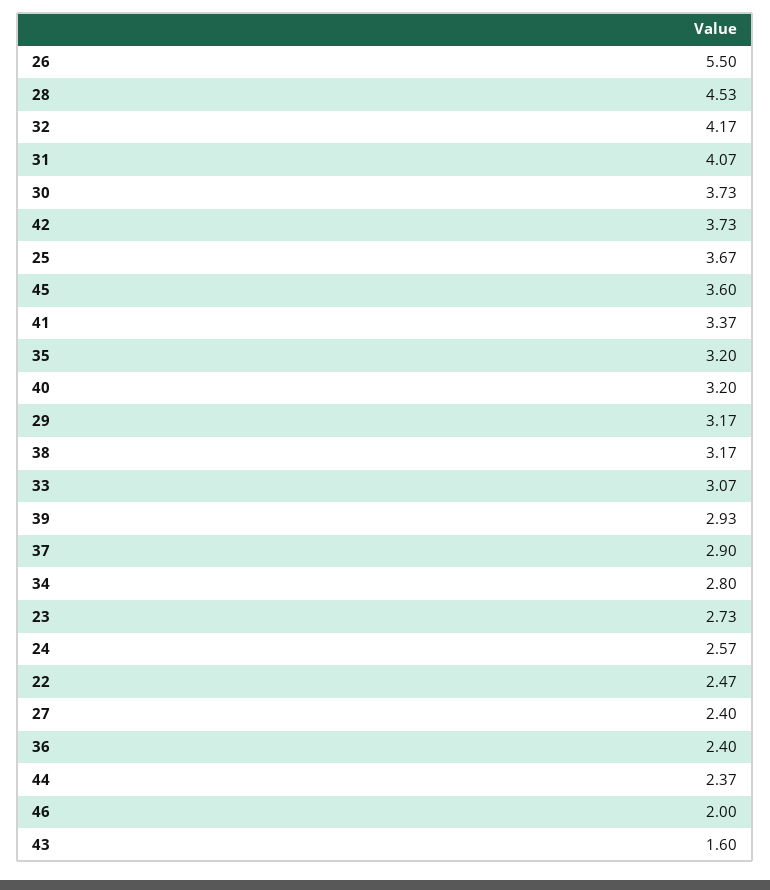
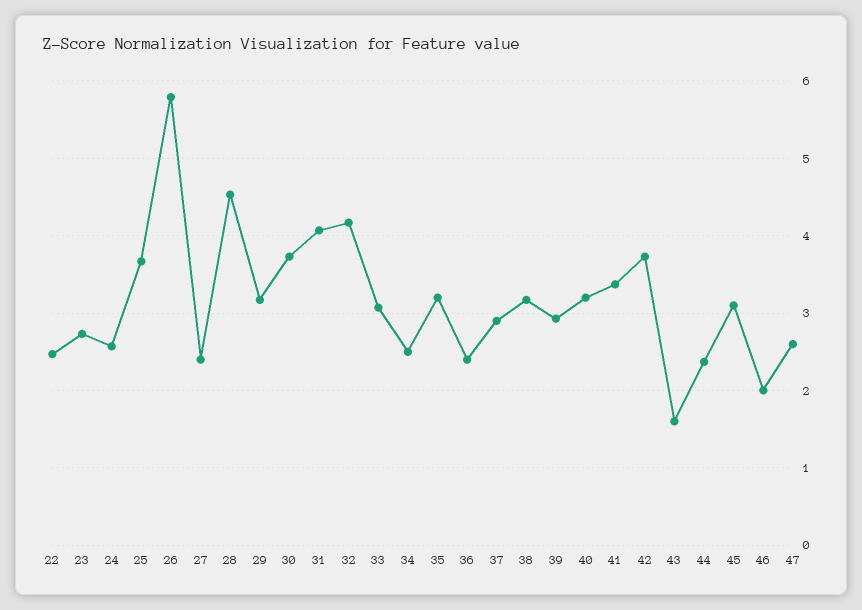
  {
-   "26": 5.5,
+   "26": 5.8,
    "28": 4.53,
    "32": 4.17,
    "31": 4.07,
    "30": 3.73,
    "42": 3.73,
    "25": 3.67,
-   "45": 3.6,
+   "45": 3.1,
    "41": 3.37,
    "35": 3.2,
    "40": 3.2,
    "29": 3.17,
    "38": 3.17,
    "33": 3.07,
    "39": 2.93,
    "37": 2.9,
-   "34": 2.8,
+   "34": 2.5,
    "23": 2.73,
    "24": 2.57,
    "22": 2.47,
    "27": 2.4,
    "36": 2.4,
    "44": 2.37,
    "46": 2,
-   "43": 1.6
+   "43": 1.6,
+   "47": 2.6
  }

